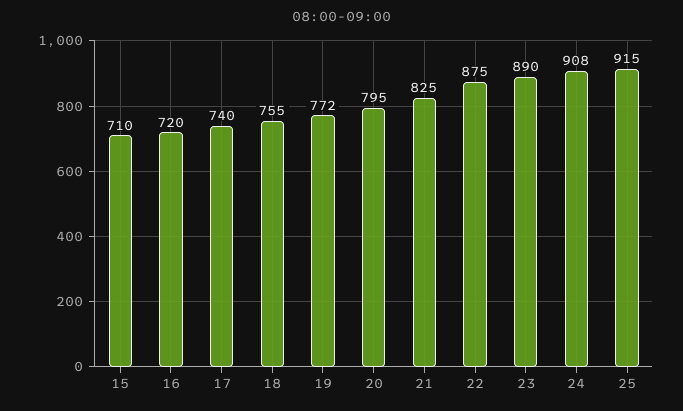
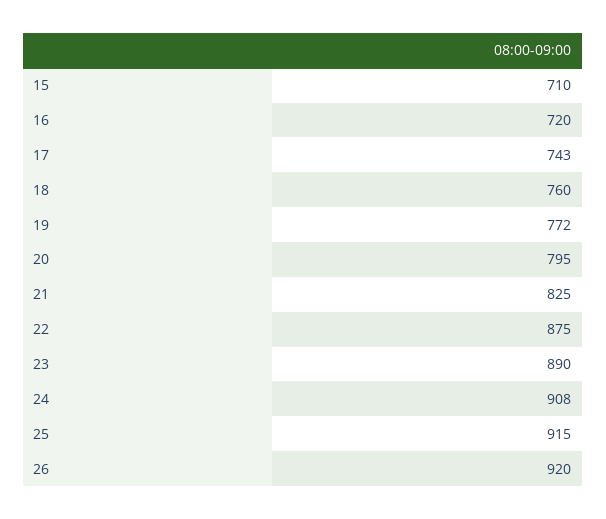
  {
    "15": 710,
    "16": 720,
-   "17": 740,
+   "17": 743,
-   "18": 755,
+   "18": 760,
    "19": 772,
    "20": 795,
    "21": 825,
    "22": 875,
    "23": 890,
    "24": 908,
-   "25": 915
+   "25": 915,
+   "26": 920
  }

